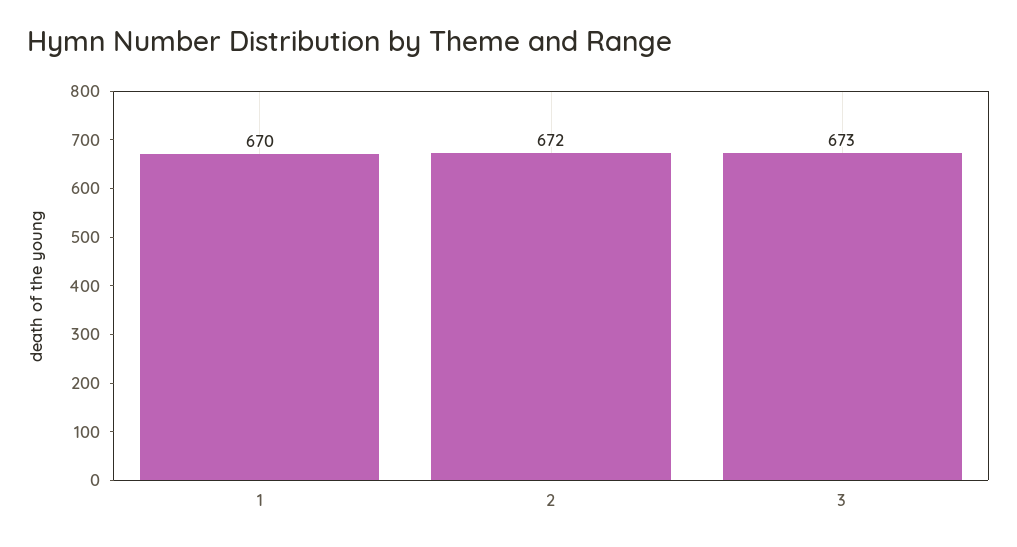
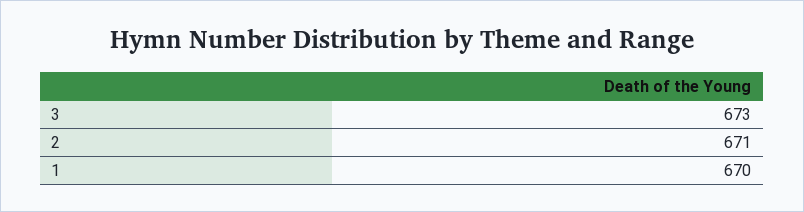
  {
    "1": 670,
-   "2": 672,
+   "2": 671,
    "3": 673
  }

